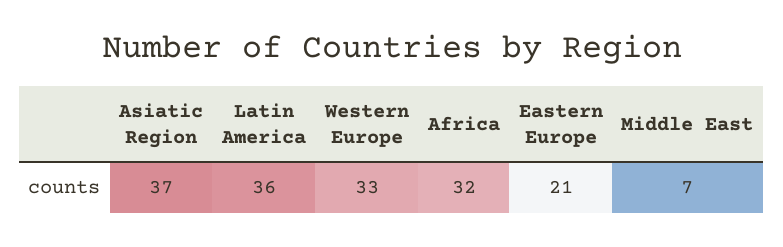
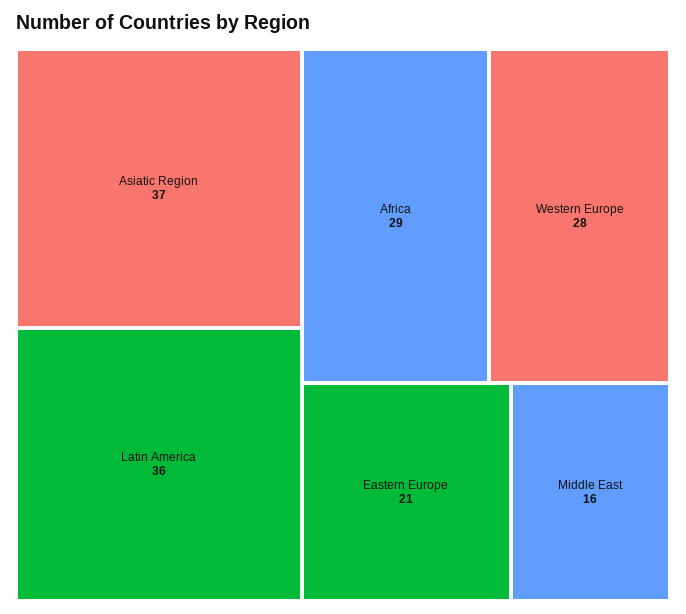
  {
    "Asiatic Region": 37,
    "Latin America": 36,
-   "Western Europe": 33,
+   "Western Europe": 28,
-   "Africa": 32,
+   "Africa": 29,
    "Eastern Europe": 21,
-   "Middle East": 7
+   "Middle East": 16
  }

